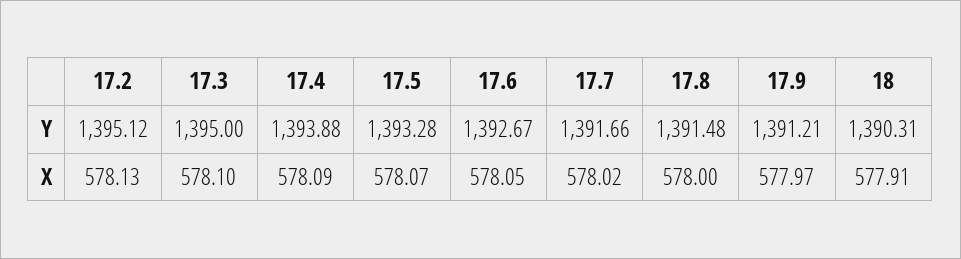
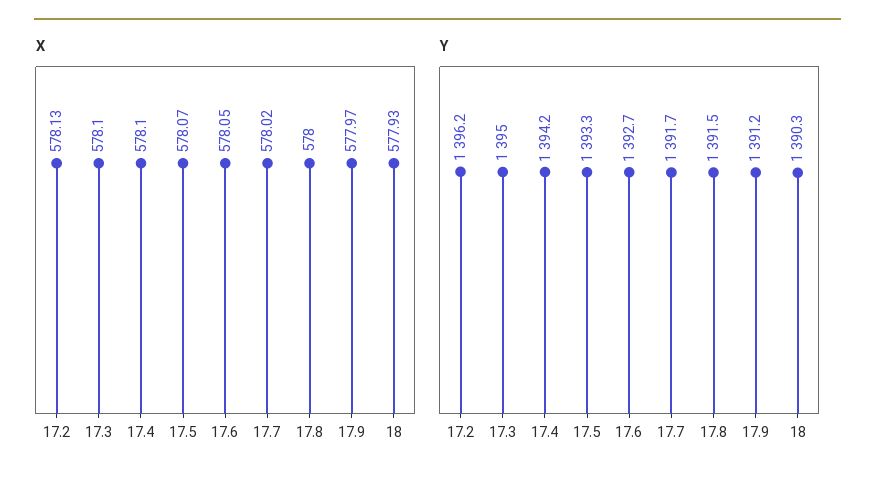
  {
    "Y": {
-     "17.2": 1395.12,
+     "17.2": 1396.2,
      "17.3": 1395,
-     "17.4": 1393.88,
+     "17.4": 1394.2,
      "17.5": 1393.28,
      "17.6": 1392.67,
      "17.7": 1391.66,
      "17.8": 1391.48,
      "17.9": 1391.21,
      "18": 1390.31
    },
    "X": {
      "17.2": 578.13,
      "17.3": 578.1,
-     "17.4": 578.09,
+     "17.4": 578.1,
      "17.5": 578.07,
      "17.6": 578.05,
      "17.7": 578.02,
      "17.8": 578,
      "17.9": 577.97,
-     "18": 577.91
+     "18": 577.93
    }
  }

